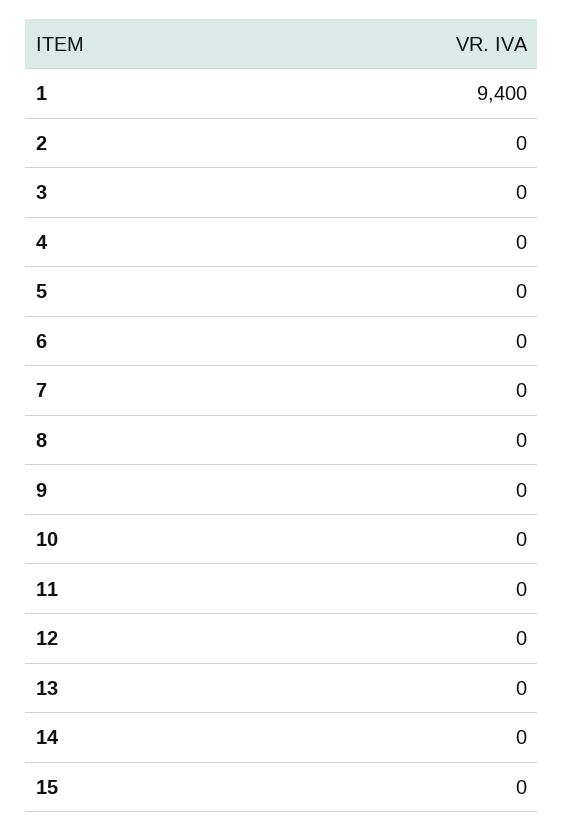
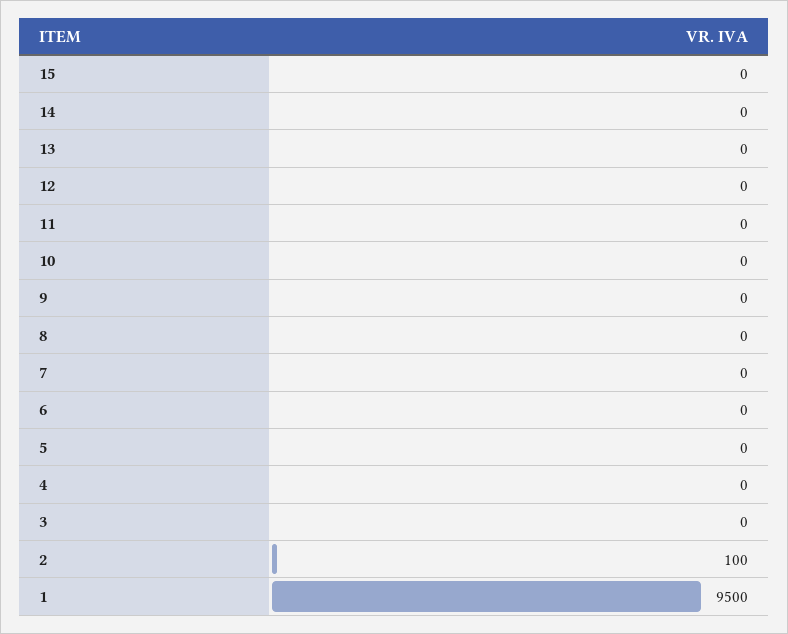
  {
-   "1": 9400,
+   "1": 9500,
-   "2": 0,
+   "2": 100,
    "3": 0,
    "4": 0,
    "5": 0,
    "6": 0,
    "7": 0,
    "8": 0,
    "9": 0,
    "10": 0,
    "11": 0,
    "12": 0,
    "13": 0,
    "14": 0,
    "15": 0
  }

